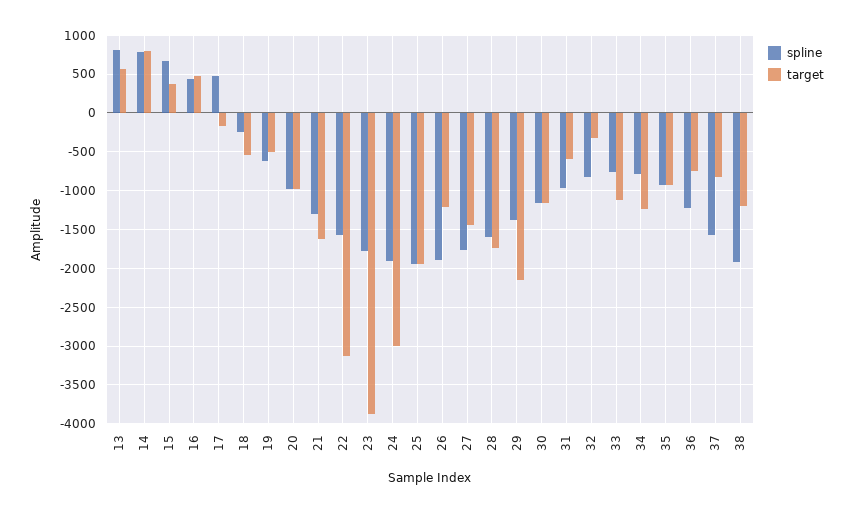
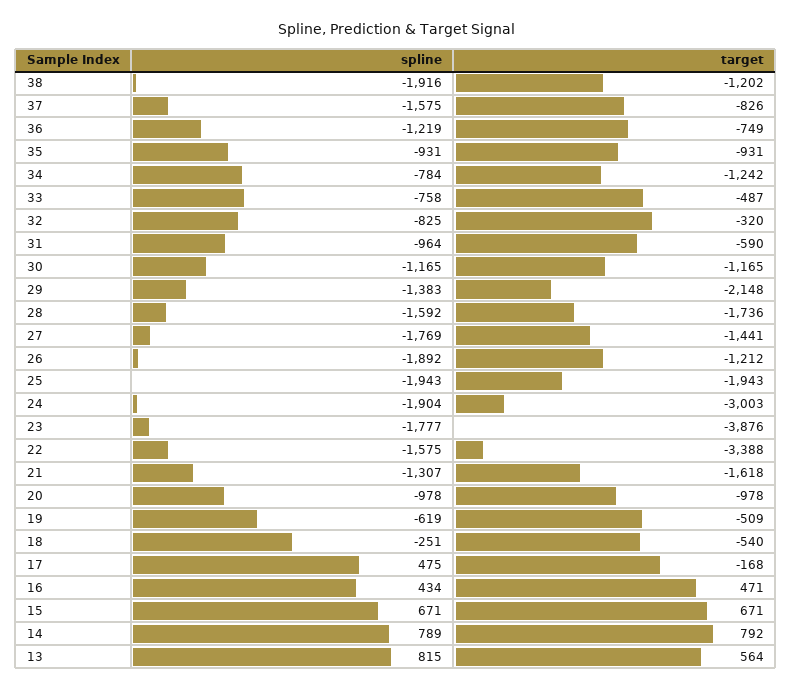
  {
    "spline": {
      "13": 815,
      "14": 789,
      "15": 671,
      "16": 434,
      "17": 475,
      "18": -251,
      "19": -619,
      "20": -978,
      "21": -1307,
      "22": -1575,
      "23": -1777,
      "24": -1904,
      "25": -1943,
      "26": -1892,
      "27": -1769,
      "28": -1592,
      "29": -1383,
      "30": -1165,
      "31": -964,
      "32": -825,
      "33": -758,
      "34": -784,
      "35": -931,
      "36": -1219,
      "37": -1575,
      "38": -1916
    },
    "target": {
      "13": 564,
      "14": 792,
-     "15": 400,
+     "15": 671,
      "16": 471,
      "17": -168,
      "18": -540,
      "19": -509,
      "20": -978,
      "21": -1618,
-     "22": -3100,
+     "22": -3388,
      "23": -3876,
      "24": -3003,
      "25": -1943,
      "26": -1212,
      "27": -1441,
      "28": -1736,
      "29": -2148,
      "30": -1165,
      "31": -590,
      "32": -320,
-     "33": -1100,
+     "33": -487,
      "34": -1242,
      "35": -931,
      "36": -749,
      "37": -826,
      "38": -1202
    }
  }

